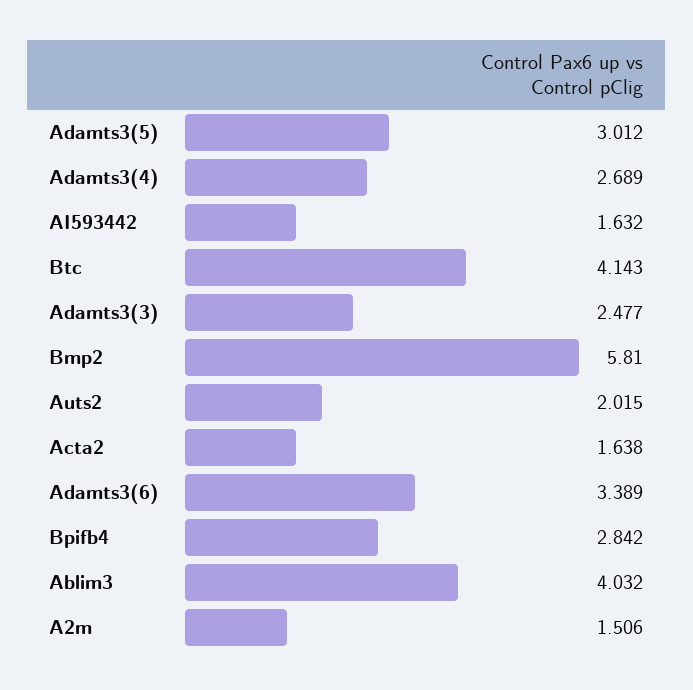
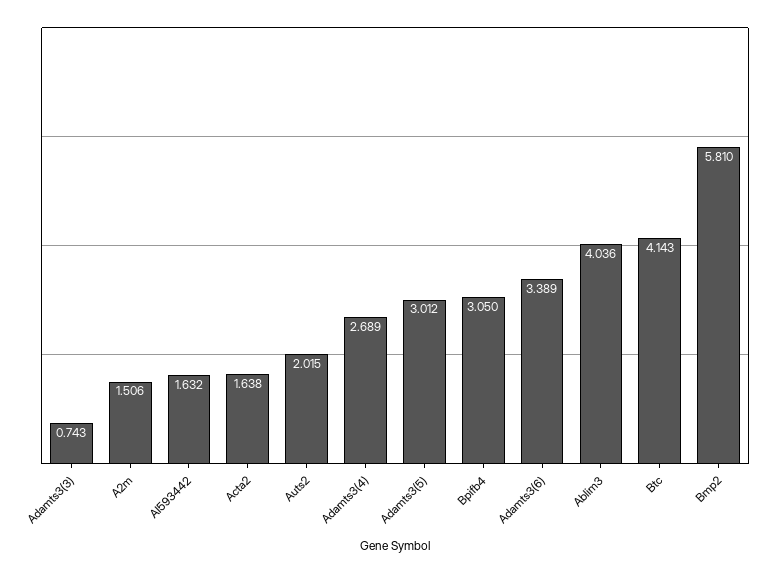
  {
    "Adamts3(5)": 3.012,
    "Adamts3(4)": 2.689,
    "AI593442": 1.632,
    "Btc": 4.143,
-   "Adamts3(3)": 2.477,
+   "Adamts3(3)": 0.743,
    "Bmp2": 5.81,
    "Auts2": 2.015,
    "Acta2": 1.638,
    "Adamts3(6)": 3.389,
-   "Bpifb4": 2.842,
+   "Bpifb4": 3.05,
-   "Ablim3": 4.032,
+   "Ablim3": 4.036,
    "A2m": 1.506
  }

